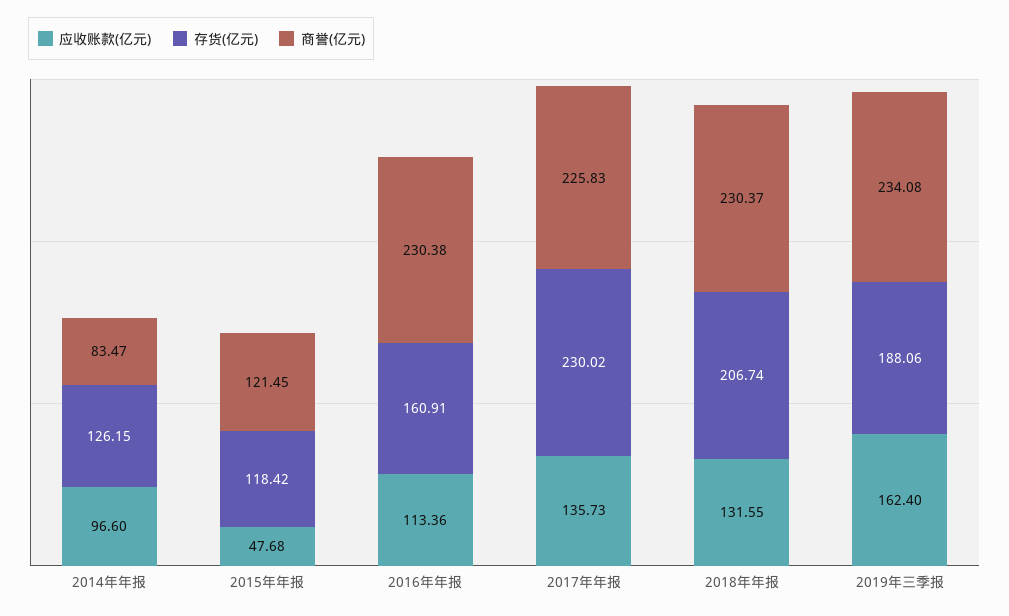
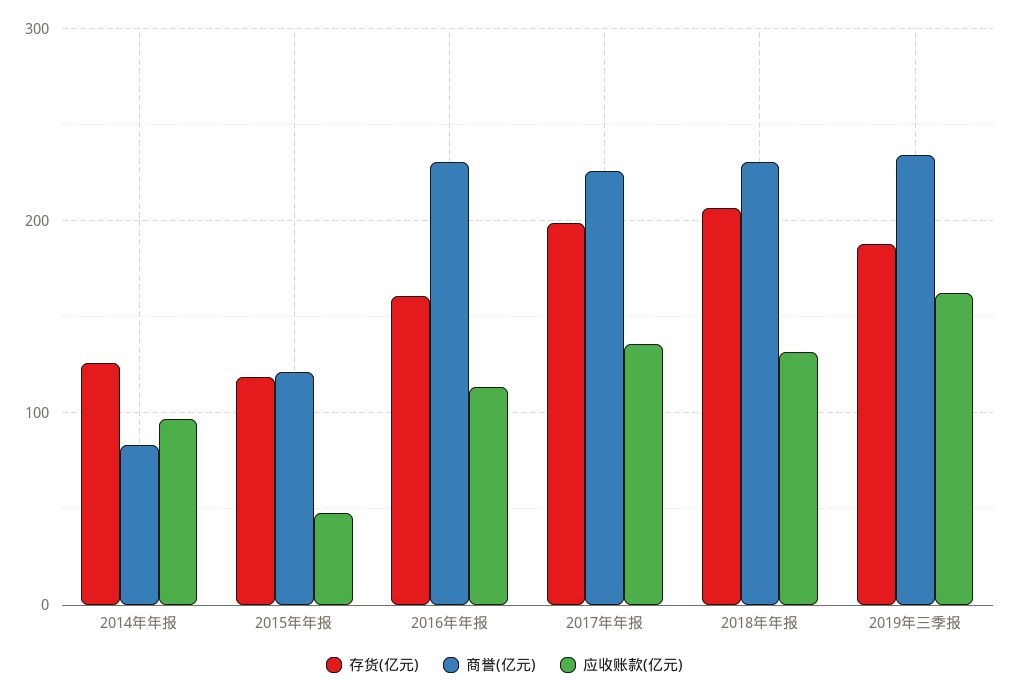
  {
    "应收账款(亿元)": {
      "2014年年报": 96.6,
      "2015年年报": 47.68,
      "2016年年报": 113.36,
      "2017年年报": 135.73,
      "2018年年报": 131.55,
      "2019年三季报": 162.4
    },
    "存货(亿元)": {
      "2014年年报": 126.15,
      "2015年年报": 118.42,
      "2016年年报": 160.91,
-     "2017年年报": 230.02,
+     "2017年年报": 200,
      "2018年年报": 206.74,
      "2019年三季报": 188.06
    },
    "商誉(亿元)": {
      "2014年年报": 83.47,
      "2015年年报": 121.45,
      "2016年年报": 230.38,
      "2017年年报": 225.83,
      "2018年年报": 230.37,
      "2019年三季报": 234.08
    }
  }

